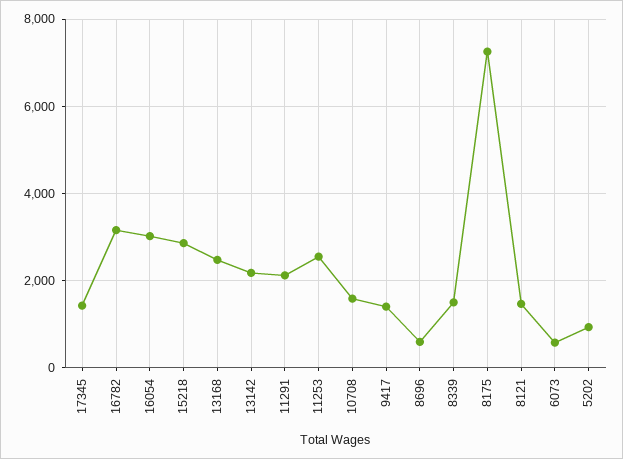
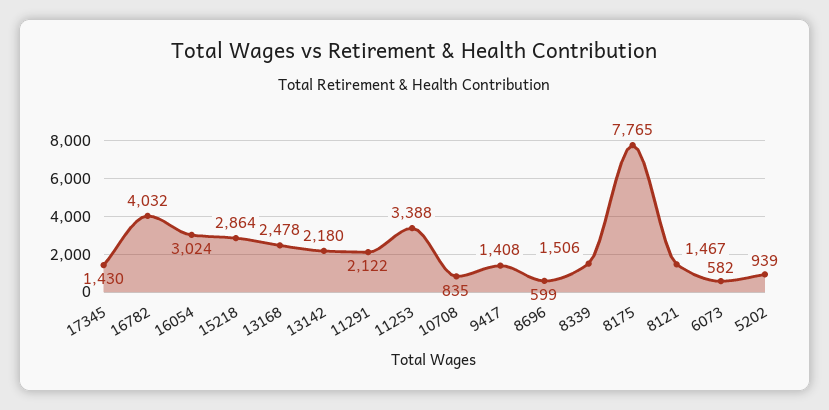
  {
    "17345": 1430,
-   "16782": 3200,
+   "16782": 4032,
    "16054": 3024,
    "15218": 2864,
    "13168": 2478,
    "13142": 2180,
    "11291": 2122,
-   "11253": 2600,
+   "11253": 3388,
-   "10708": 1600,
+   "10708": 835,
    "9417": 1408,
    "8696": 599,
    "8339": 1506,
-   "8175": 7200,
+   "8175": 7765,
    "8121": 1467,
    "6073": 582,
    "5202": 939
  }

